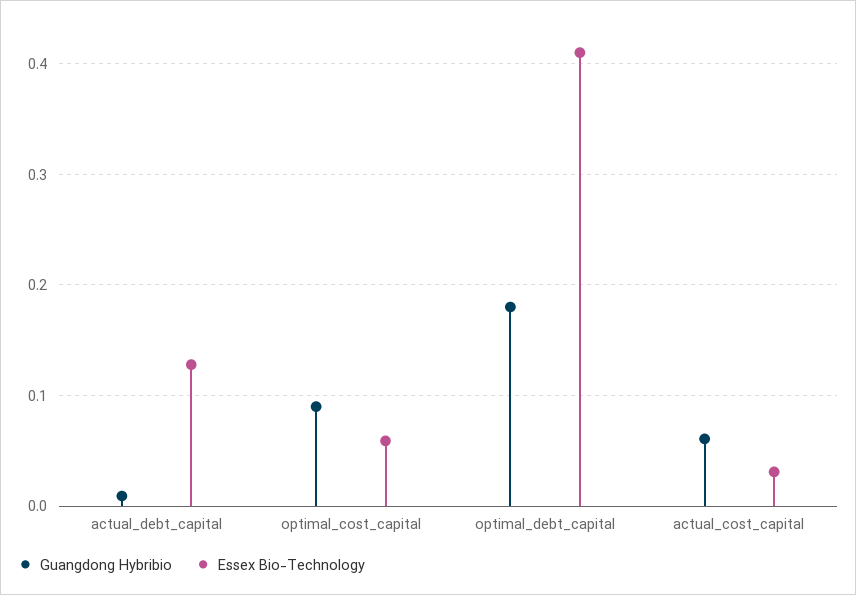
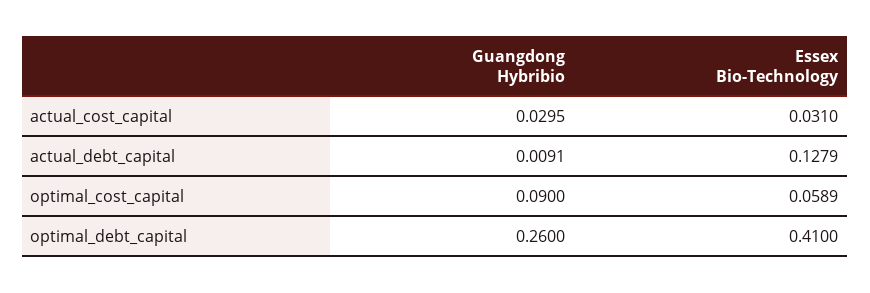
  {
    "Guangdong Hybribio": {
      "actual_debt_capital": 0.0091,
      "optimal_cost_capital": 0.09,
-     "optimal_debt_capital": 0.18,
+     "optimal_debt_capital": 0.26,
-     "actual_cost_capital": 0.06
+     "actual_cost_capital": 0.0295
    },
    "Essex Bio-Technology": {
      "actual_debt_capital": 0.1279,
      "optimal_cost_capital": 0.0589,
      "optimal_debt_capital": 0.41,
      "actual_cost_capital": 0.031
    }
  }

